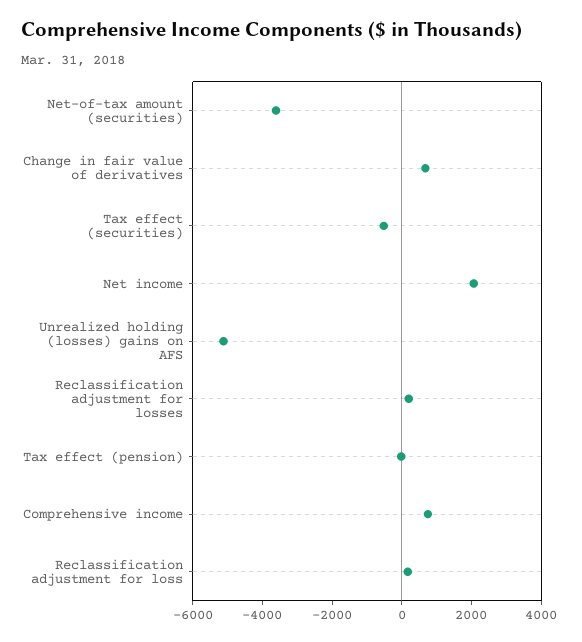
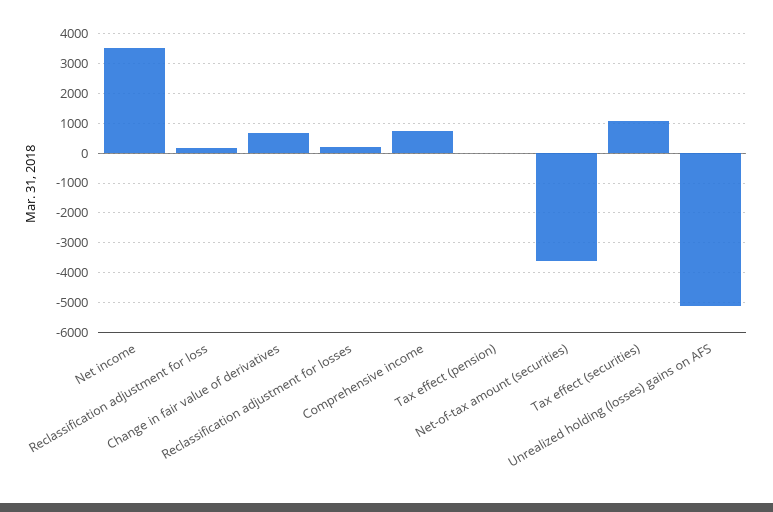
  {
    "Net-of-tax amount (securities)": -3500,
    "Change in fair value of derivatives": 750,
-   "Tax effect (securities)": -500,
+   "Tax effect (securities)": 1000,
-   "Net income": 2000,
+   "Net income": 3500,
    "Unrealized holding (losses) gains on AFS": -5000,
    "Reclassification adjustment for losses": 250,
    "Tax effect (pension)": 0,
    "Comprehensive income": 750,
    "Reclassification adjustment for loss": 250
  }

